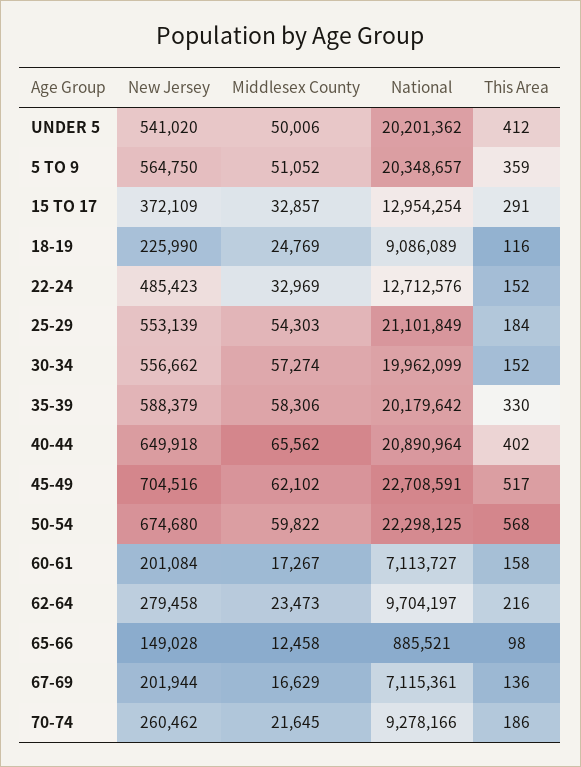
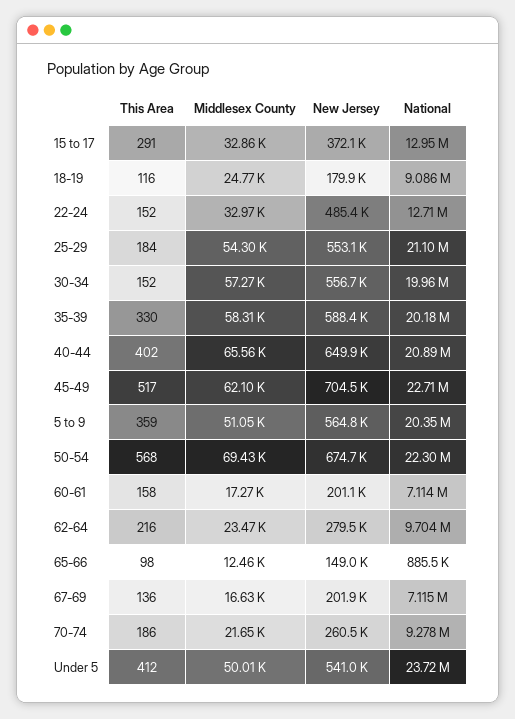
  {
    "New Jersey": {
      "UNDER 5": 541020,
      "5 TO 9": 564750,
      "15 TO 17": 372109,
-     "18-19": 225990,
+     "18-19": 179900,
      "22-24": 485423,
      "25-29": 553139,
      "30-34": 556662,
      "35-39": 588379,
      "40-44": 649918,
      "45-49": 704516,
      "50-54": 674680,
      "60-61": 201084,
      "62-64": 279458,
      "65-66": 149028,
      "67-69": 201944,
      "70-74": 260462
    },
    "Middlesex County": {
      "UNDER 5": 50006,
      "5 TO 9": 51052,
      "15 TO 17": 32857,
      "18-19": 24769,
      "22-24": 32969,
      "25-29": 54303,
      "30-34": 57274,
      "35-39": 58306,
      "40-44": 65562,
      "45-49": 62102,
-     "50-54": 59822,
+     "50-54": 69430,
      "60-61": 17267,
      "62-64": 23473,
      "65-66": 12458,
      "67-69": 16629,
      "70-74": 21645
    },
    "National": {
-     "UNDER 5": 20201362,
+     "UNDER 5": 23720000,
      "5 TO 9": 20348657,
      "15 TO 17": 12954254,
      "18-19": 9086089,
      "22-24": 12712576,
      "25-29": 21101849,
      "30-34": 19962099,
      "35-39": 20179642,
      "40-44": 20890964,
      "45-49": 22708591,
      "50-54": 22298125,
      "60-61": 7113727,
      "62-64": 9704197,
      "65-66": 885521,
      "67-69": 7115361,
      "70-74": 9278166
    },
    "This Area": {
      "UNDER 5": 412,
      "5 TO 9": 359,
      "15 TO 17": 291,
      "18-19": 116,
      "22-24": 152,
      "25-29": 184,
      "30-34": 152,
      "35-39": 330,
      "40-44": 402,
      "45-49": 517,
      "50-54": 568,
      "60-61": 158,
      "62-64": 216,
      "65-66": 98,
      "67-69": 136,
      "70-74": 186
    }
  }

